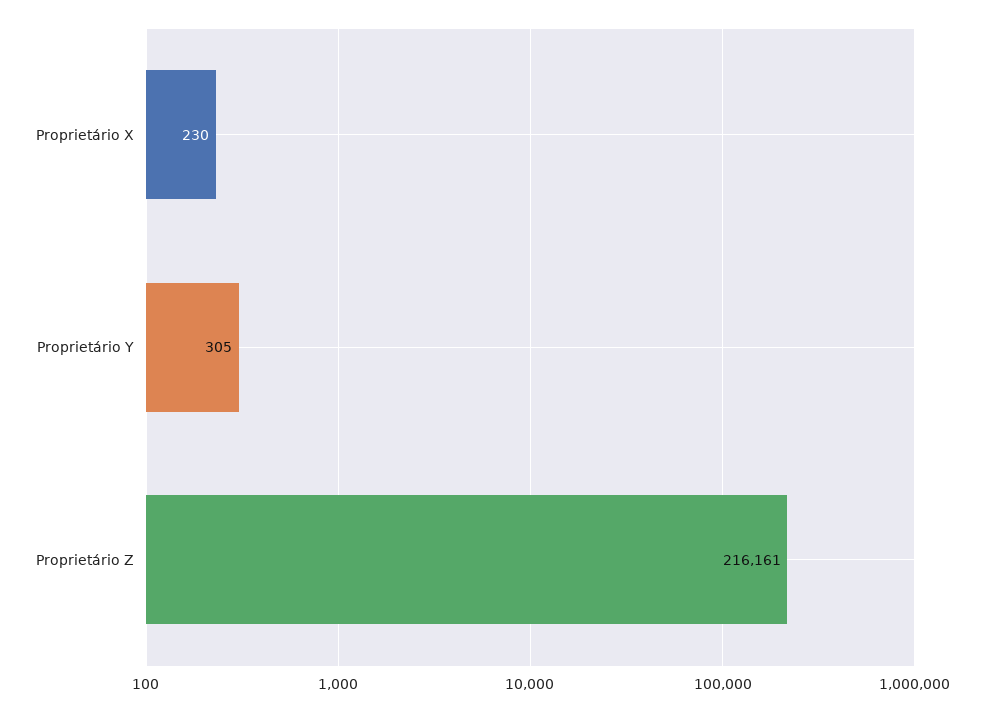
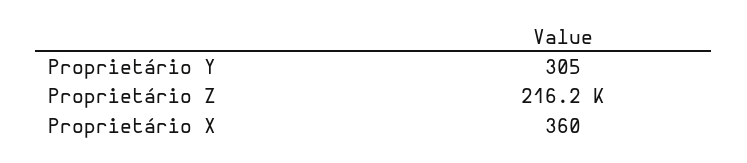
  {
-   "Proprietário X": 230,
+   "Proprietário X": 360,
    "Proprietário Y": 305,
    "Proprietário Z": 216161
  }

